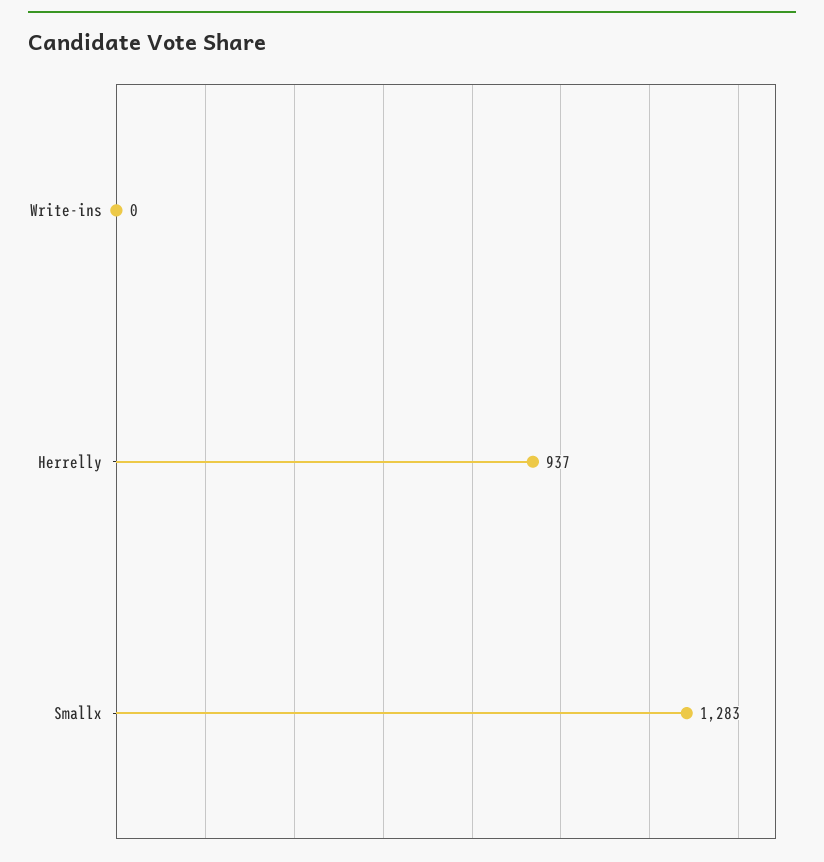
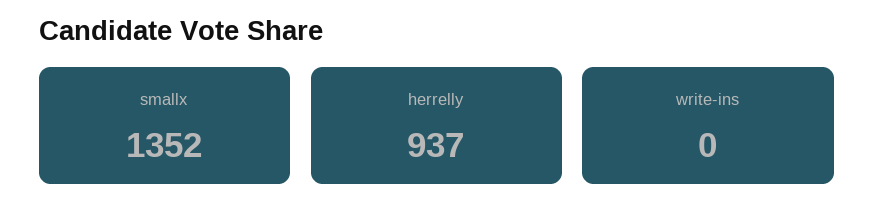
  {
    "Write-ins": 0,
    "Herrelly": 937,
-   "Smallx": 1283
+   "Smallx": 1352
  }

